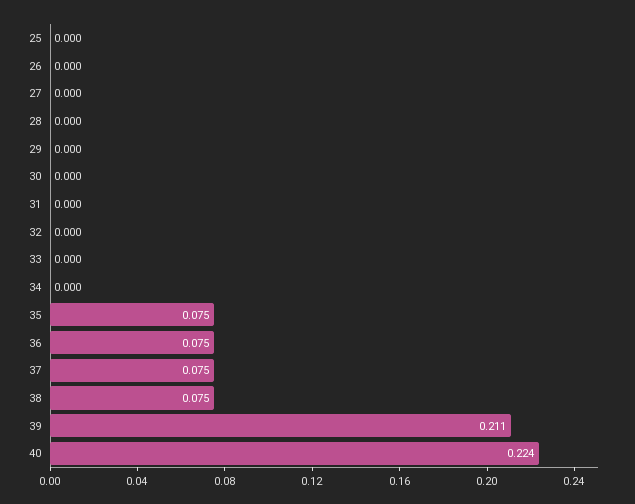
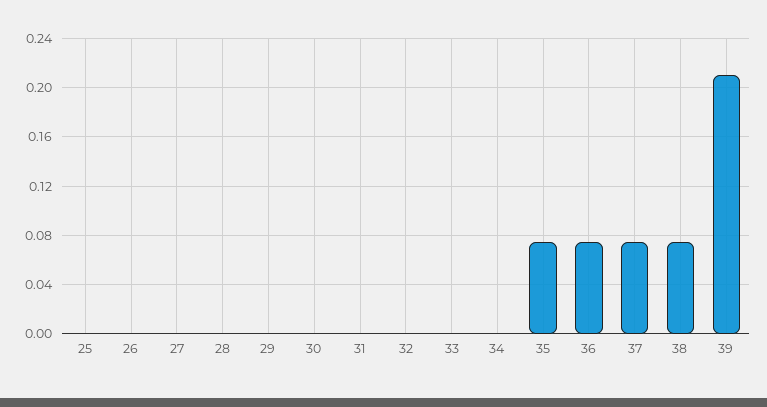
  {
    "25": 0,
    "26": 0,
    "27": 0,
    "28": 0,
    "29": 0,
    "30": 0,
    "31": 0,
    "32": 0,
    "33": 0,
    "34": 0,
    "35": 0.075,
    "36": 0.075,
    "37": 0.075,
    "38": 0.075,
-   "39": 0.211,
+   "39": 0.211
-   "40": 0.224
  }

